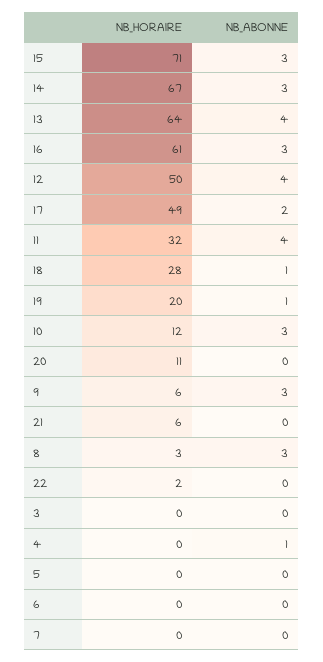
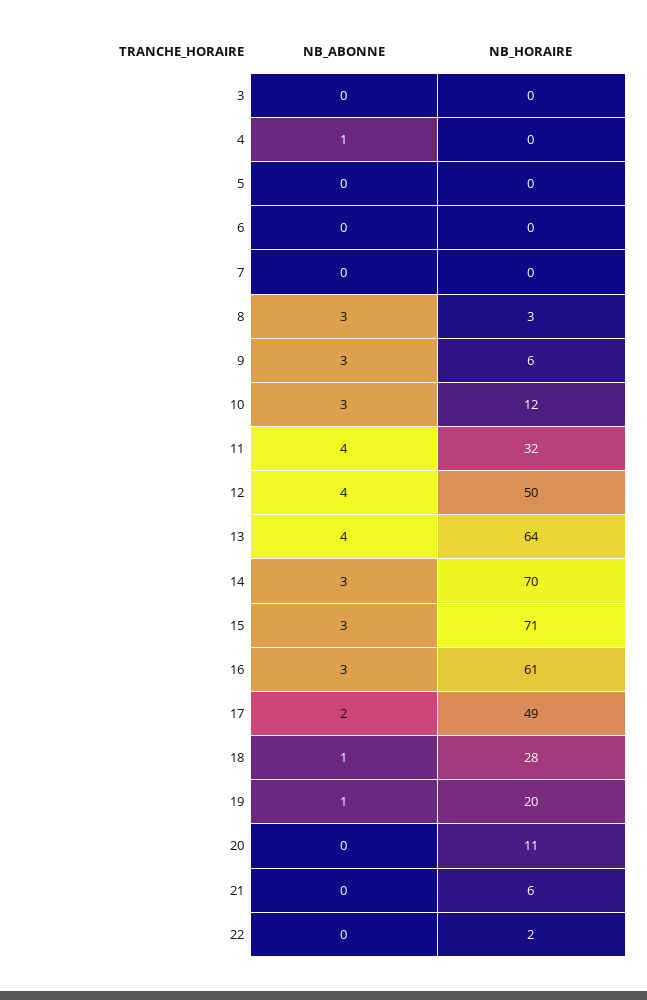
  {
    "NB_HORAIRE": {
      "15": 71,
-     "14": 67,
+     "14": 70,
      "13": 64,
      "16": 61,
      "12": 50,
      "17": 49,
      "11": 32,
      "18": 28,
      "19": 20,
      "10": 12,
      "20": 11,
      "9": 6,
      "21": 6,
      "8": 3,
      "22": 2,
      "3": 0,
      "4": 0,
      "5": 0,
      "6": 0,
      "7": 0
    },
    "NB_ABONNE": {
      "15": 3,
      "14": 3,
      "13": 4,
      "16": 3,
      "12": 4,
      "17": 2,
      "11": 4,
      "18": 1,
      "19": 1,
      "10": 3,
      "20": 0,
      "9": 3,
      "21": 0,
      "8": 3,
      "22": 0,
      "3": 0,
      "4": 1,
      "5": 0,
      "6": 0,
      "7": 0
    }
  }

